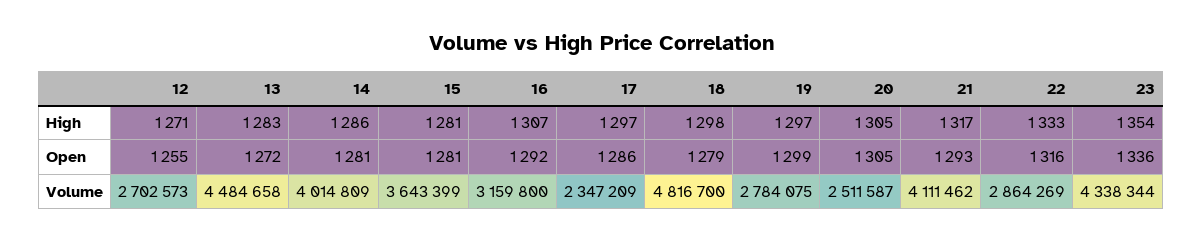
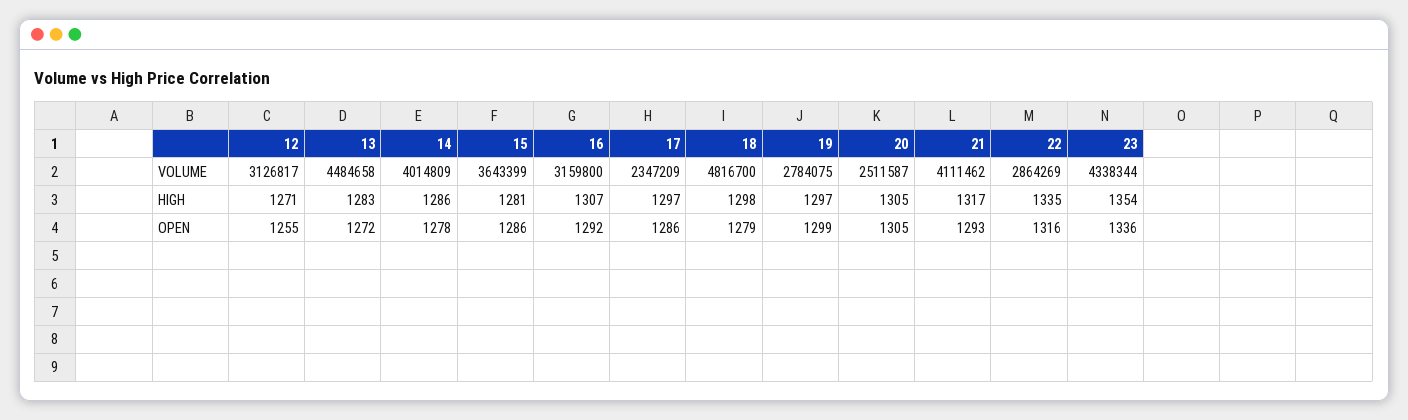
  {
    "12": {
      "High": 1271,
      "Open": 1255,
-     "Volume": 2702573
+     "Volume": 3126817
    },
    "13": {
      "High": 1283,
      "Open": 1272,
      "Volume": 4484658
    },
    "14": {
      "High": 1286,
-     "Open": 1281,
+     "Open": 1278,
      "Volume": 4014809
    },
    "15": {
      "High": 1281,
-     "Open": 1281,
+     "Open": 1286,
      "Volume": 3643399
    },
    "16": {
      "High": 1307,
      "Open": 1292,
      "Volume": 3159800
    },
    "17": {
      "High": 1297,
      "Open": 1286,
      "Volume": 2347209
    },
    "18": {
      "High": 1298,
      "Open": 1279,
      "Volume": 4816700
    },
    "19": {
      "High": 1297,
      "Open": 1299,
      "Volume": 2784075
    },
    "20": {
      "High": 1305,
      "Open": 1305,
      "Volume": 2511587
    },
    "21": {
      "High": 1317,
      "Open": 1293,
      "Volume": 4111462
    },
    "22": {
-     "High": 1333,
+     "High": 1335,
      "Open": 1316,
      "Volume": 2864269
    },
    "23": {
      "High": 1354,
      "Open": 1336,
      "Volume": 4338344
    }
  }

